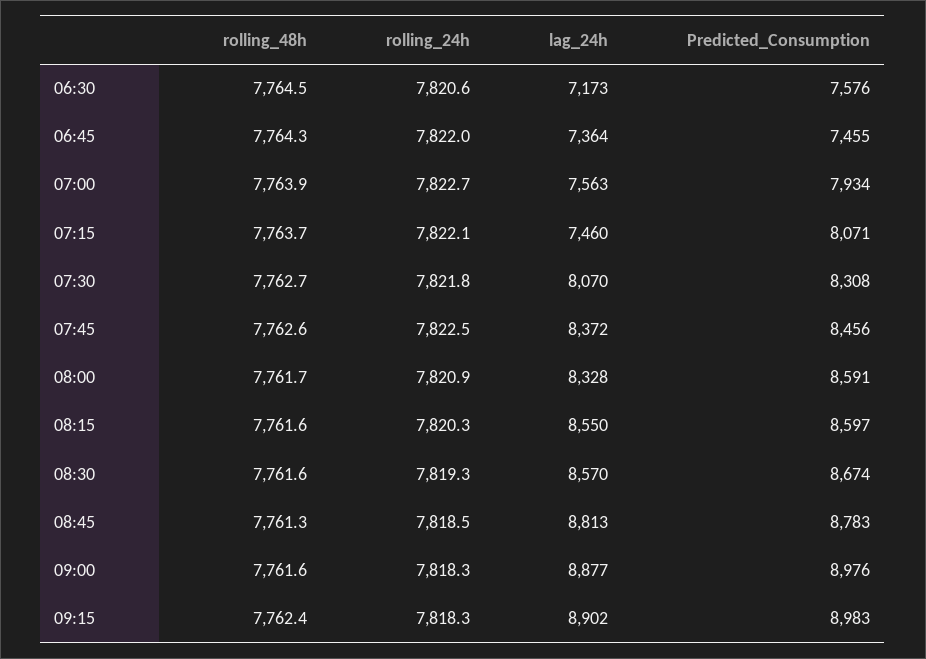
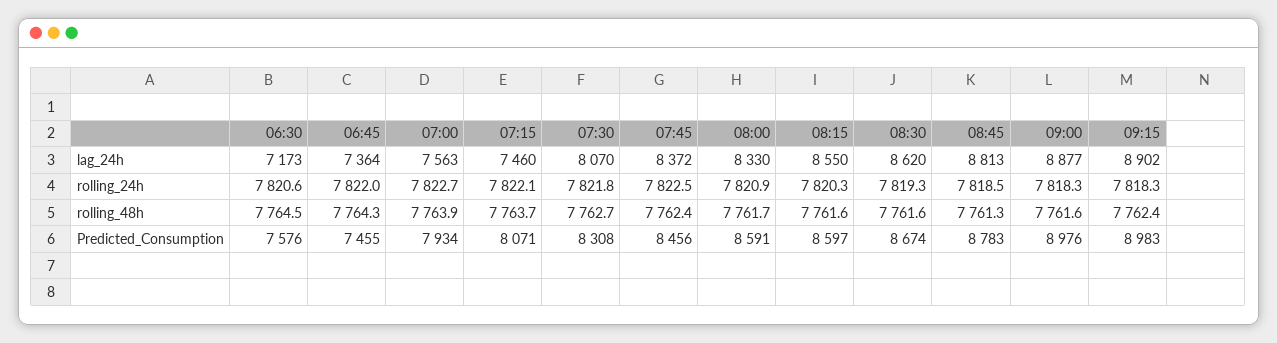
  {
    "rolling_48h": {
      "06:30": 7764.5,
      "06:45": 7764.3,
      "07:00": 7763.9,
      "07:15": 7763.7,
      "07:30": 7762.7,
-     "07:45": 7762.6,
+     "07:45": 7762.4,
      "08:00": 7761.7,
      "08:15": 7761.6,
      "08:30": 7761.6,
      "08:45": 7761.3,
      "09:00": 7761.6,
      "09:15": 7762.4
    },
    "rolling_24h": {
      "06:30": 7820.6,
      "06:45": 7822,
      "07:00": 7822.7,
      "07:15": 7822.1,
      "07:30": 7821.8,
      "07:45": 7822.5,
      "08:00": 7820.9,
      "08:15": 7820.3,
      "08:30": 7819.3,
      "08:45": 7818.5,
      "09:00": 7818.3,
      "09:15": 7818.3
    },
    "lag_24h": {
      "06:30": 7173,
      "06:45": 7364,
      "07:00": 7563,
      "07:15": 7460,
      "07:30": 8070,
      "07:45": 8372,
-     "08:00": 8328,
+     "08:00": 8330,
      "08:15": 8550,
-     "08:30": 8570,
+     "08:30": 8620,
      "08:45": 8813,
      "09:00": 8877,
      "09:15": 8902
    },
    "Predicted_Consumption": {
      "06:30": 7576,
      "06:45": 7455,
      "07:00": 7934,
      "07:15": 8071,
      "07:30": 8308,
      "07:45": 8456,
      "08:00": 8591,
      "08:15": 8597,
      "08:30": 8674,
      "08:45": 8783,
      "09:00": 8976,
      "09:15": 8983
    }
  }

